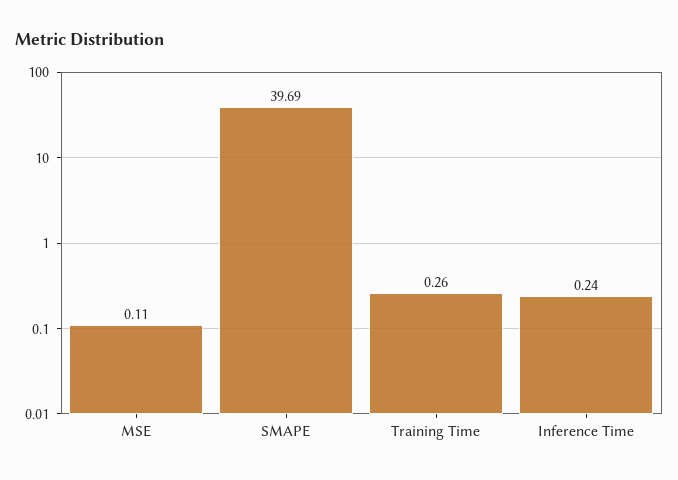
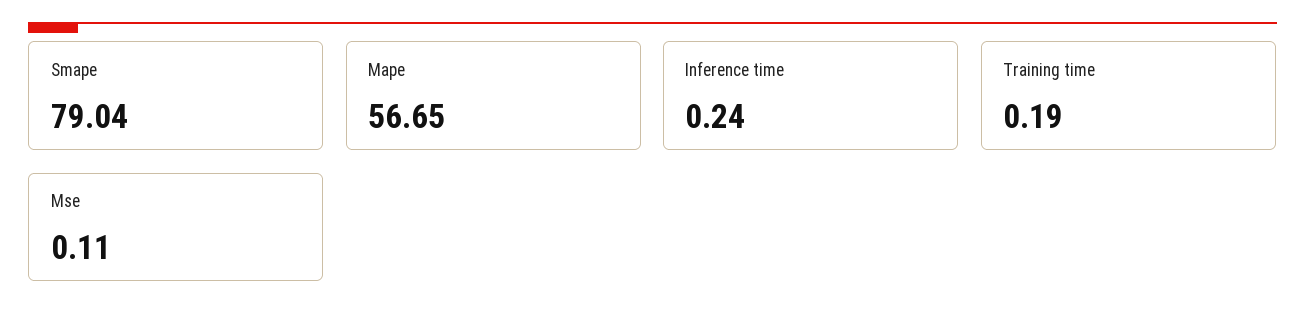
  {
    "MSE": 0.11,
-   "SMAPE": 39.69,
+   "SMAPE": 79.04,
-   "Training Time": 0.26,
+   "Training Time": 0.19,
-   "Inference Time": 0.24
+   "Inference Time": 0.24,
+   "Mape": 56.65
  }

